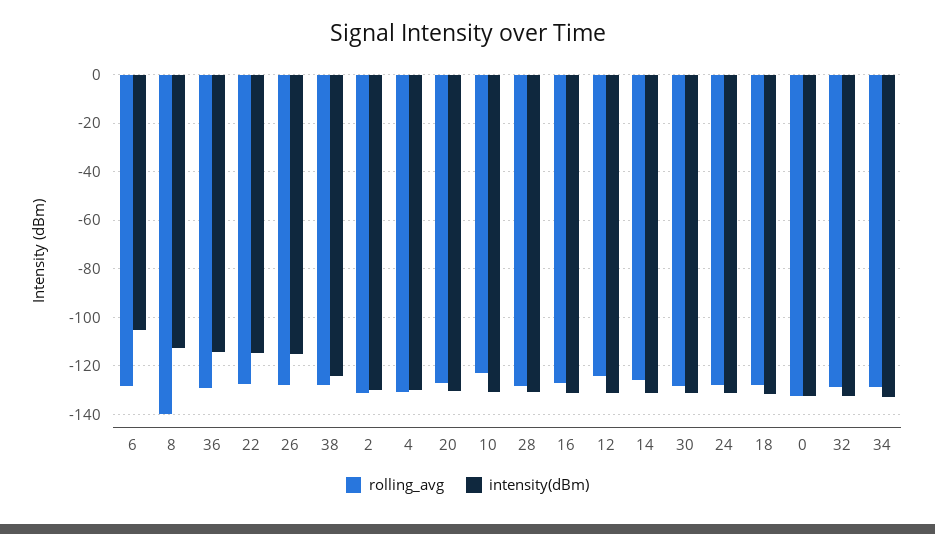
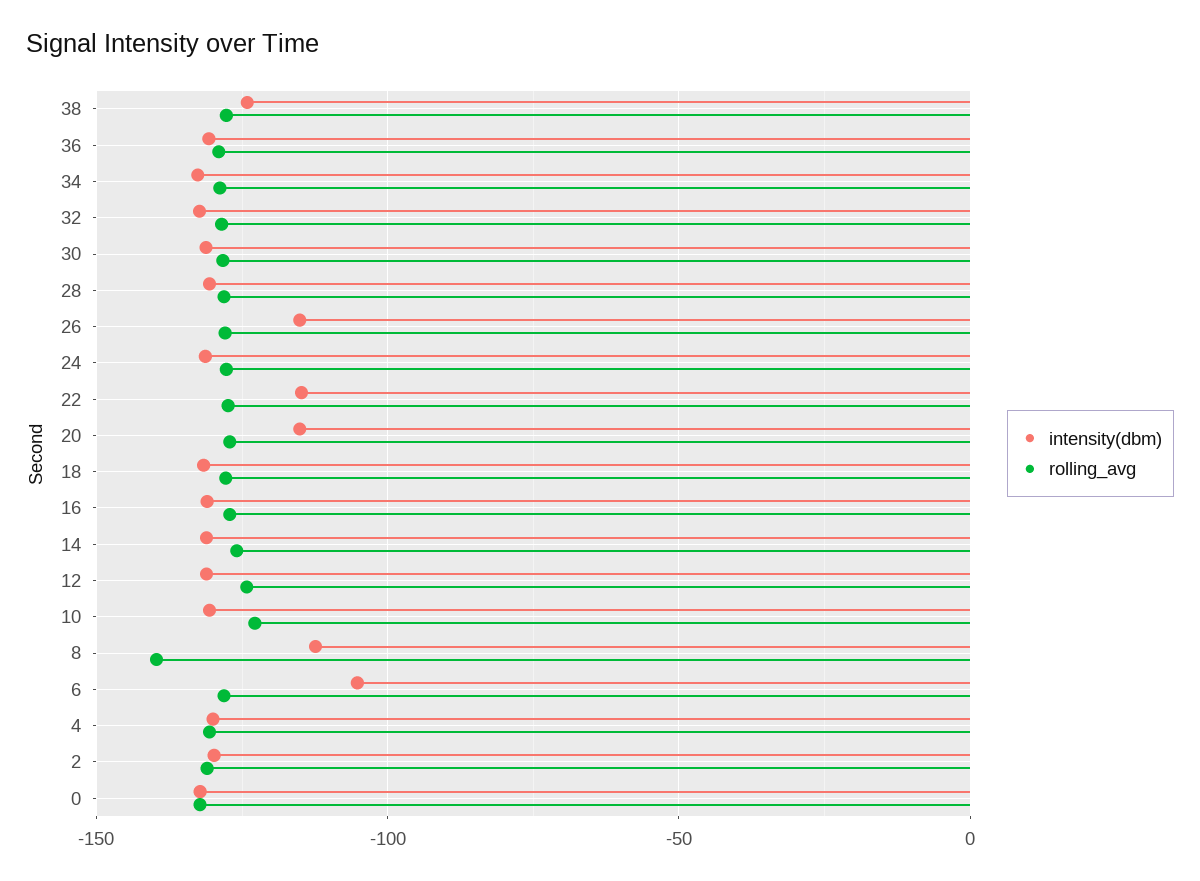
  {
    "rolling_avg": {
      "6": -127.5,
      "8": -140,
      "36": -130,
      "22": -127.5,
      "26": -127.5,
      "38": -127.5,
      "2": -130,
      "4": -130,
      "20": -127.5,
      "10": -122.5,
      "28": -127.5,
      "16": -127.5,
      "12": -125,
      "14": -125,
      "30": -127.5,
      "24": -127.5,
      "18": -127.5,
      "0": -132.5,
      "32": -127.5,
      "34": -130
    },
    "intensity(dBm)": {
      "6": -105,
      "8": -112.5,
-     "36": -115,
+     "36": -130,
      "22": -115,
      "26": -115,
      "38": -125,
      "2": -130,
      "4": -130,
-     "20": -130,
+     "20": -115,
      "10": -130,
      "28": -130,
      "16": -130,
      "12": -130,
      "14": -130,
      "30": -130,
      "24": -132.5,
      "18": -132.5,
      "0": -132.5,
      "32": -132.5,
      "34": -132.5
    }
  }

